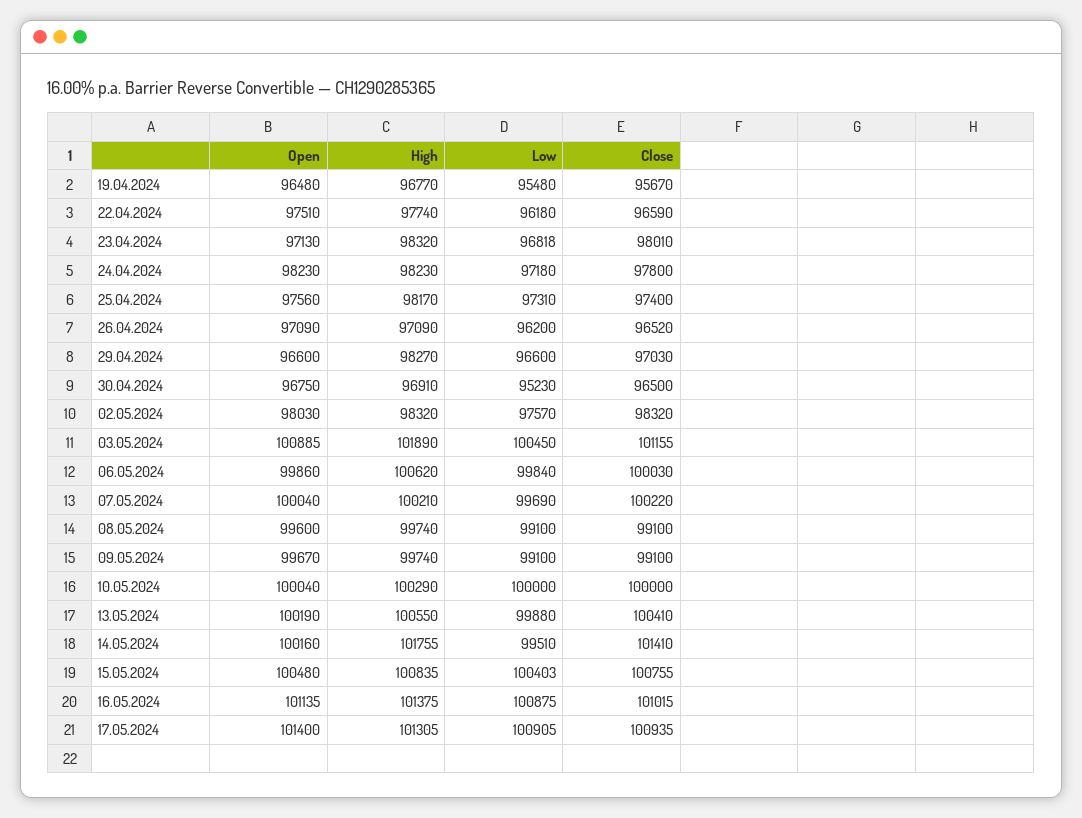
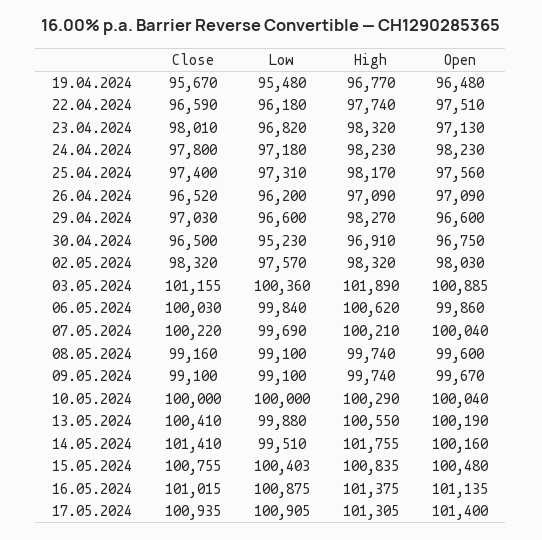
  {
    "Open": {
      "19.04.2024": 96480,
      "22.04.2024": 97510,
      "23.04.2024": 97130,
      "24.04.2024": 98230,
      "25.04.2024": 97560,
      "26.04.2024": 97090,
      "29.04.2024": 96600,
      "30.04.2024": 96750,
      "02.05.2024": 98030,
      "03.05.2024": 100885,
      "06.05.2024": 99860,
      "07.05.2024": 100040,
      "08.05.2024": 99600,
      "09.05.2024": 99670,
      "10.05.2024": 100040,
      "13.05.2024": 100190,
      "14.05.2024": 100160,
      "15.05.2024": 100480,
      "16.05.2024": 101135,
      "17.05.2024": 101400
    },
    "High": {
      "19.04.2024": 96770,
      "22.04.2024": 97740,
      "23.04.2024": 98320,
      "24.04.2024": 98230,
      "25.04.2024": 98170,
      "26.04.2024": 97090,
      "29.04.2024": 98270,
      "30.04.2024": 96910,
      "02.05.2024": 98320,
      "03.05.2024": 101890,
      "06.05.2024": 100620,
      "07.05.2024": 100210,
      "08.05.2024": 99740,
      "09.05.2024": 99740,
      "10.05.2024": 100290,
      "13.05.2024": 100550,
      "14.05.2024": 101755,
      "15.05.2024": 100835,
      "16.05.2024": 101375,
      "17.05.2024": 101305
    },
    "Low": {
      "19.04.2024": 95480,
      "22.04.2024": 96180,
-     "23.04.2024": 96818,
+     "23.04.2024": 96820,
      "24.04.2024": 97180,
      "25.04.2024": 97310,
      "26.04.2024": 96200,
      "29.04.2024": 96600,
      "30.04.2024": 95230,
      "02.05.2024": 97570,
-     "03.05.2024": 100450,
+     "03.05.2024": 100360,
      "06.05.2024": 99840,
      "07.05.2024": 99690,
      "08.05.2024": 99100,
      "09.05.2024": 99100,
      "10.05.2024": 100000,
      "13.05.2024": 99880,
      "14.05.2024": 99510,
      "15.05.2024": 100403,
      "16.05.2024": 100875,
      "17.05.2024": 100905
    },
    "Close": {
      "19.04.2024": 95670,
      "22.04.2024": 96590,
      "23.04.2024": 98010,
      "24.04.2024": 97800,
      "25.04.2024": 97400,
      "26.04.2024": 96520,
      "29.04.2024": 97030,
      "30.04.2024": 96500,
      "02.05.2024": 98320,
      "03.05.2024": 101155,
      "06.05.2024": 100030,
      "07.05.2024": 100220,
-     "08.05.2024": 99100,
+     "08.05.2024": 99160,
      "09.05.2024": 99100,
      "10.05.2024": 100000,
      "13.05.2024": 100410,
      "14.05.2024": 101410,
      "15.05.2024": 100755,
      "16.05.2024": 101015,
      "17.05.2024": 100935
    }
  }

